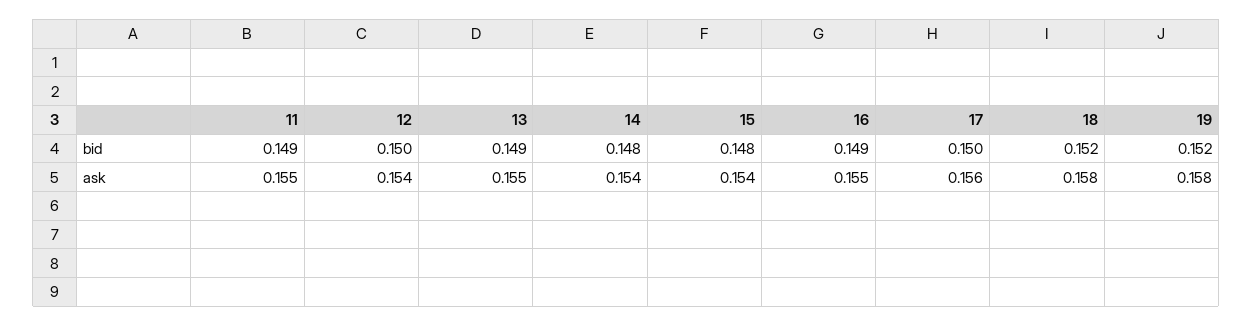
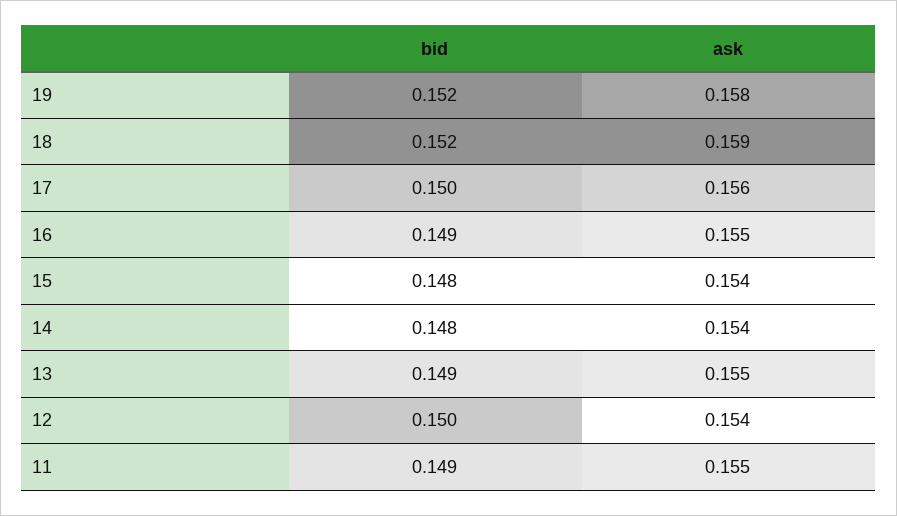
  {
    "11": {
      "bid": 0.149,
      "ask": 0.155
    },
    "12": {
      "bid": 0.15,
      "ask": 0.154
    },
    "13": {
      "bid": 0.149,
      "ask": 0.155
    },
    "14": {
      "bid": 0.148,
      "ask": 0.154
    },
    "15": {
      "bid": 0.148,
      "ask": 0.154
    },
    "16": {
      "bid": 0.149,
      "ask": 0.155
    },
    "17": {
      "bid": 0.15,
      "ask": 0.156
    },
    "18": {
      "bid": 0.152,
-     "ask": 0.158
+     "ask": 0.159
    },
    "19": {
      "bid": 0.152,
      "ask": 0.158
    }
  }

